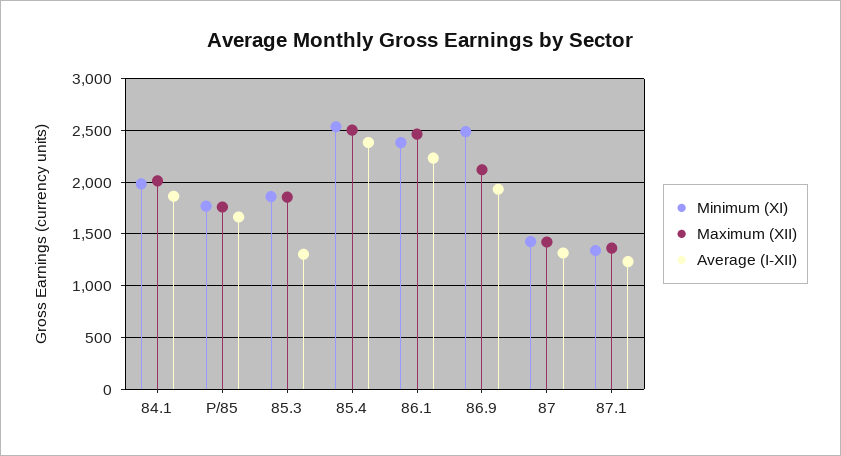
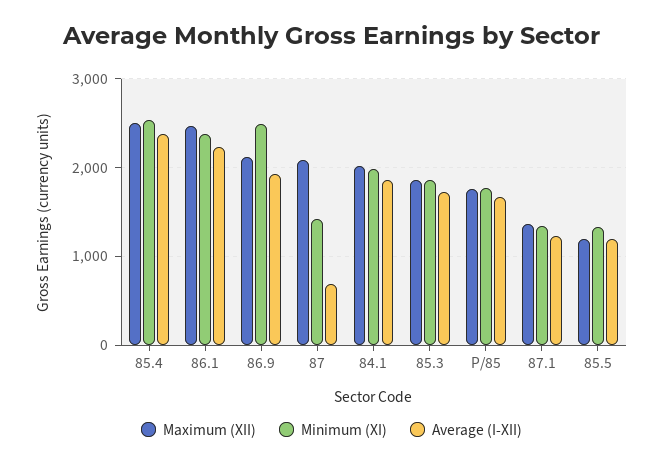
  {
    "Minimum (XI)": {
      "84.1": 2000,
      "P/85": 1800,
      "85.3": 1900,
      "85.4": 2500,
      "86.1": 2400,
      "86.9": 2500,
      "87": 1400,
-     "87.1": 1300
+     "87.1": 1300,
+     "85.5": 1300
    },
    "Maximum (XII)": {
      "84.1": 2000,
      "P/85": 1800,
      "85.3": 1900,
      "85.4": 2500,
      "86.1": 2500,
      "86.9": 2100,
-     "87": 1400,
+     "87": 2100,
-     "87.1": 1400
+     "87.1": 1400,
+     "85.5": 1200
    },
    "Average (I-XII)": {
      "84.1": 1900,
      "P/85": 1700,
-     "85.3": 1300,
+     "85.3": 1700,
      "85.4": 2400,
      "86.1": 2200,
      "86.9": 1900,
-     "87": 1300,
+     "87": 700,
-     "87.1": 1200
+     "87.1": 1200,
+     "85.5": 1200
    }
  }

